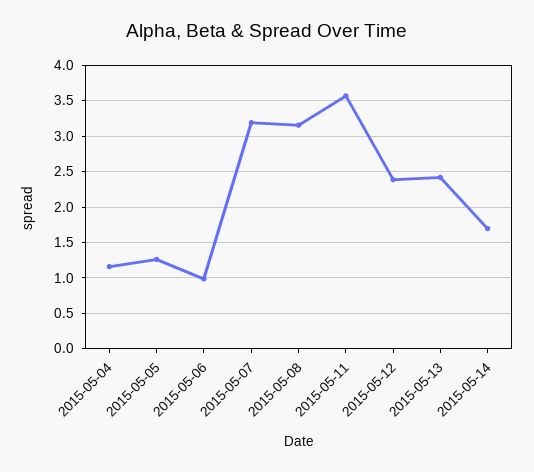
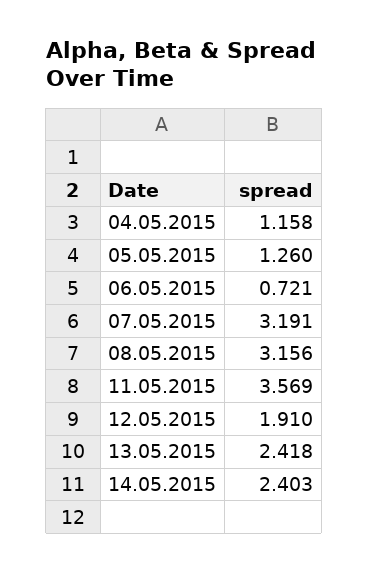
  {
    "2015-05-04": 1.158,
    "2015-05-05": 1.26,
-   "2015-05-06": 1,
+   "2015-05-06": 0.721,
    "2015-05-07": 3.191,
    "2015-05-08": 3.156,
    "2015-05-11": 3.569,
-   "2015-05-12": 2.4,
+   "2015-05-12": 1.91,
    "2015-05-13": 2.418,
-   "2015-05-14": 1.7
+   "2015-05-14": 2.403
  }

